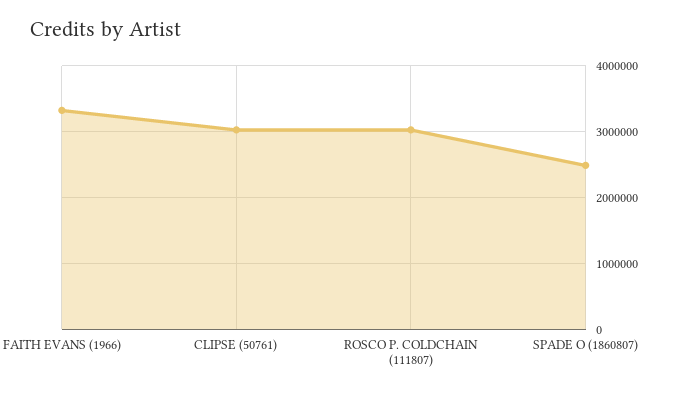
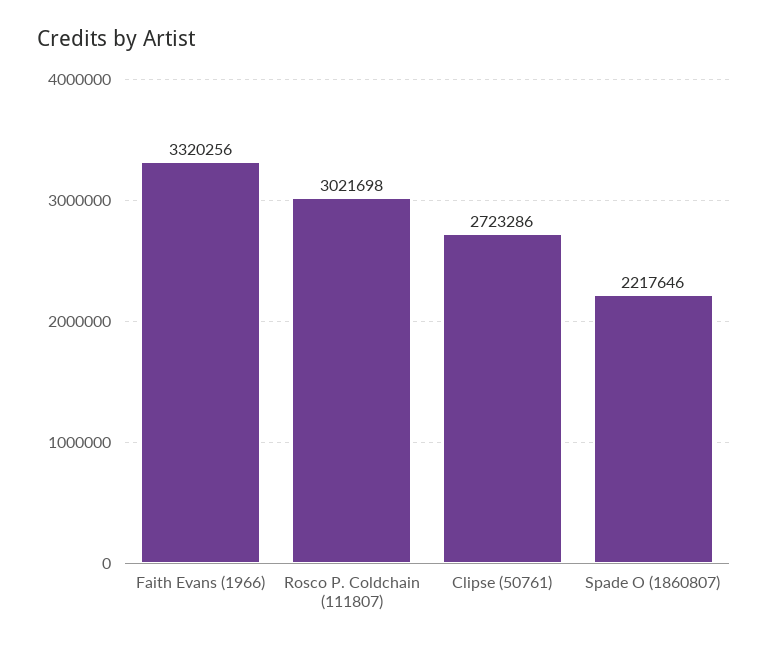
  {
    "FAITH EVANS (1966)": 3320256,
-   "CLIPSE (50761)": 3000000,
+   "CLIPSE (50761)": 2723286,
    "ROSCO P. COLDCHAIN (111807)": 3021698,
-   "SPADE O (1860807)": 2500000
+   "SPADE O (1860807)": 2217646
  }

